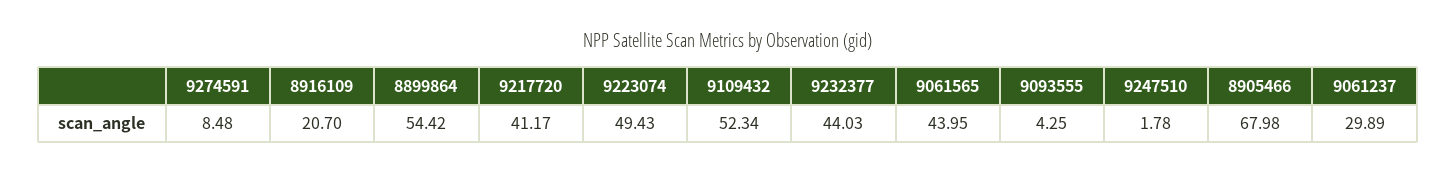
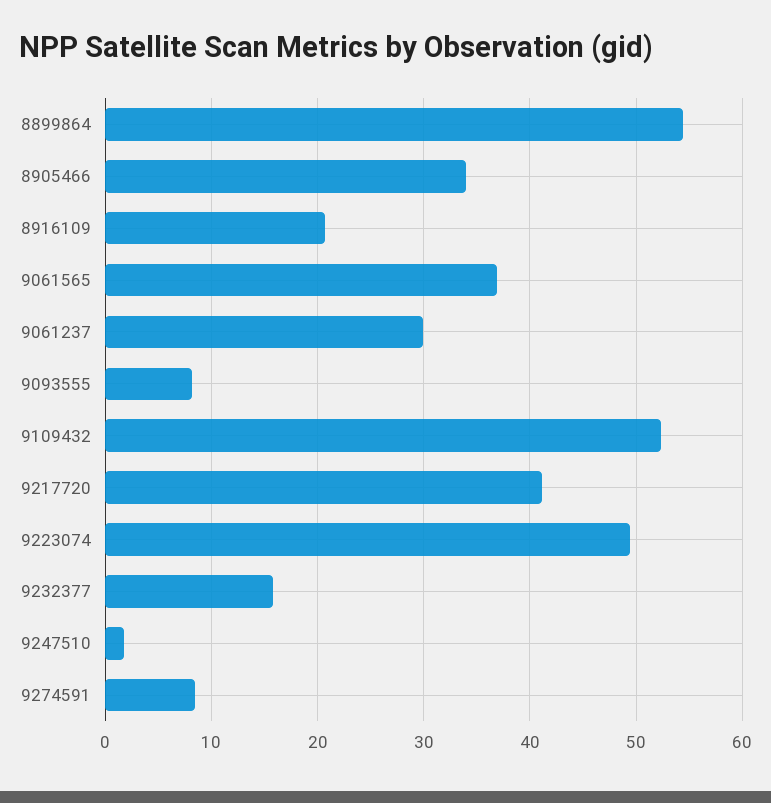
  {
    "9274591": 8.48,
    "8916109": 20.7,
    "8899864": 54.42,
    "9217720": 41.17,
    "9223074": 49.43,
    "9109432": 52.34,
-   "9232377": 44.03,
+   "9232377": 16,
-   "9061565": 43.95,
+   "9061565": 37,
-   "9093555": 4.25,
+   "9093555": 8,
    "9247510": 1.78,
-   "8905466": 67.98,
+   "8905466": 34,
    "9061237": 29.89
  }

